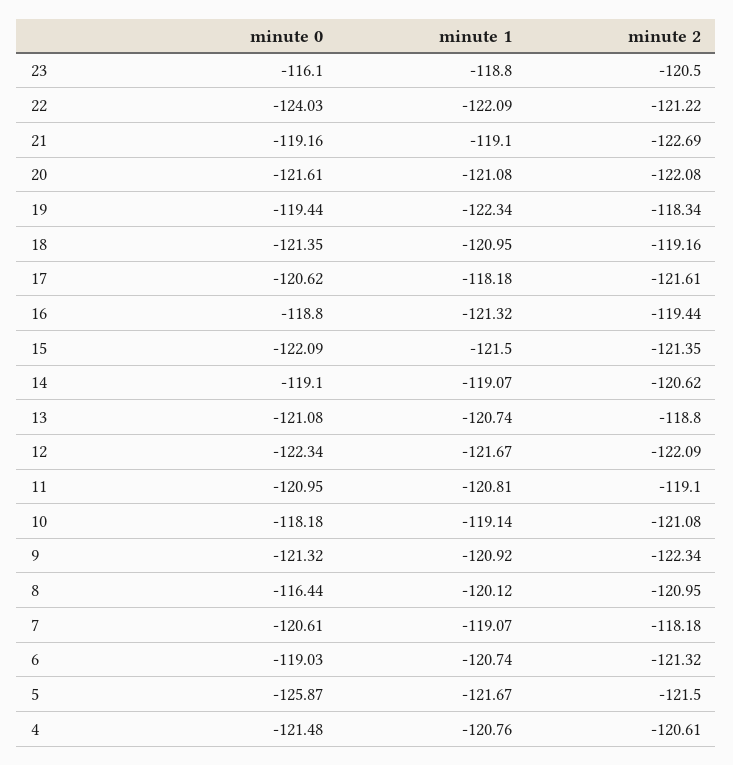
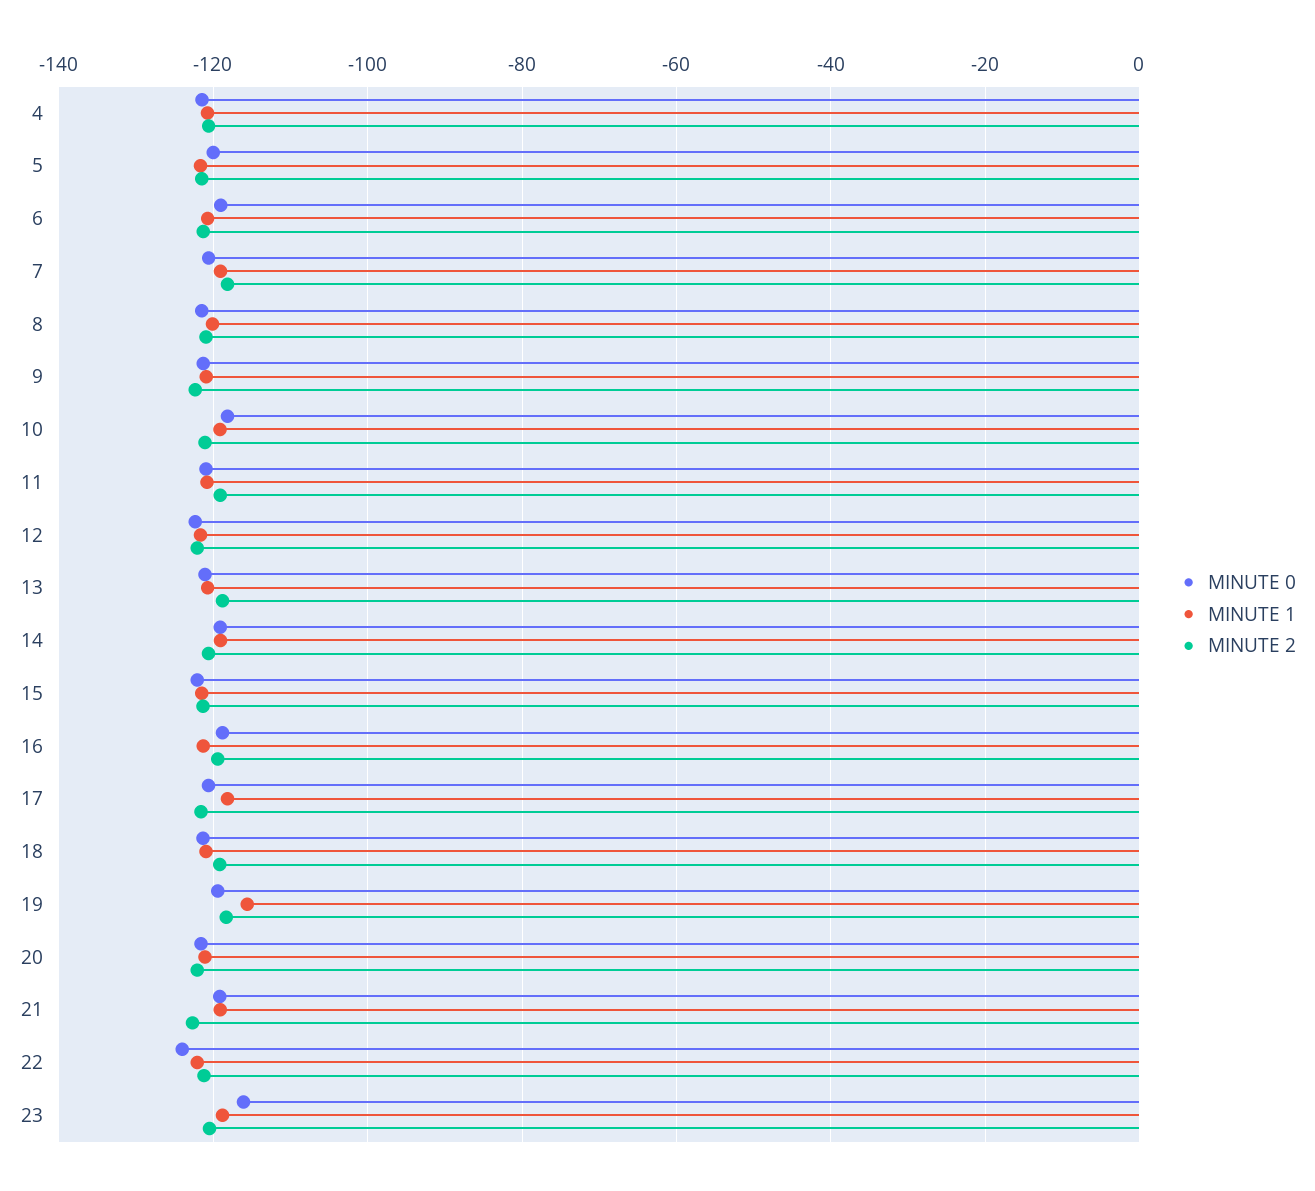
  {
    "minute 0": {
      "23": -116.1,
      "22": -124.03,
      "21": -119.16,
      "20": -121.61,
      "19": -119.44,
      "18": -121.35,
      "17": -120.62,
      "16": -118.8,
      "15": -122.09,
      "14": -119.1,
      "13": -121.08,
      "12": -122.34,
      "11": -120.95,
      "10": -118.18,
      "9": -121.32,
-     "8": -116.44,
+     "8": -122,
      "7": -120.61,
      "6": -119.03,
-     "5": -125.87,
+     "5": -120,
      "4": -121.48
    },
    "minute 1": {
      "23": -118.8,
      "22": -122.09,
      "21": -119.1,
      "20": -121.08,
-     "19": -122.34,
+     "19": -116,
      "18": -120.95,
      "17": -118.18,
      "16": -121.32,
      "15": -121.5,
      "14": -119.07,
      "13": -120.74,
      "12": -121.67,
      "11": -120.81,
      "10": -119.14,
      "9": -120.92,
      "8": -120.12,
      "7": -119.07,
      "6": -120.74,
      "5": -121.67,
      "4": -120.76
    },
    "minute 2": {
      "23": -120.5,
      "22": -121.22,
      "21": -122.69,
      "20": -122.08,
      "19": -118.34,
      "18": -119.16,
      "17": -121.61,
      "16": -119.44,
      "15": -121.35,
      "14": -120.62,
      "13": -118.8,
      "12": -122.09,
      "11": -119.1,
      "10": -121.08,
      "9": -122.34,
      "8": -120.95,
      "7": -118.18,
      "6": -121.32,
      "5": -121.5,
      "4": -120.61
    }
  }

